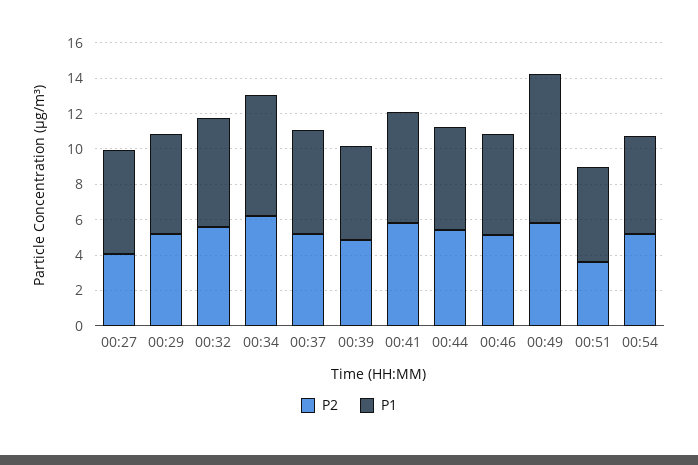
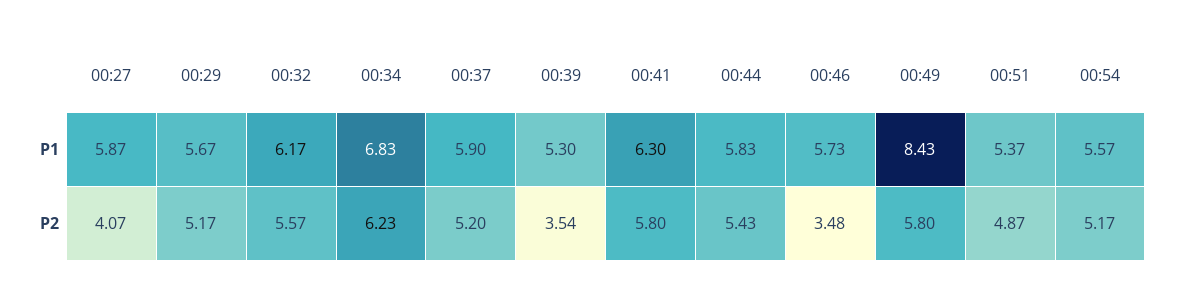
  {
    "P2": {
      "00:27": 4.07,
      "00:29": 5.17,
      "00:32": 5.57,
      "00:34": 6.23,
      "00:37": 5.2,
-     "00:39": 5,
+     "00:39": 3.54,
      "00:41": 5.8,
      "00:44": 5.43,
-     "00:46": 5,
+     "00:46": 3.48,
      "00:49": 5.8,
-     "00:51": 3.5,
+     "00:51": 4.87,
      "00:54": 5.17
    },
    "P1": {
      "00:27": 5.87,
      "00:29": 5.67,
      "00:32": 6.17,
      "00:34": 6.83,
      "00:37": 5.9,
      "00:39": 5.3,
      "00:41": 6.3,
      "00:44": 5.83,
      "00:46": 5.73,
      "00:49": 8.43,
      "00:51": 5.37,
      "00:54": 5.57
    }
  }

